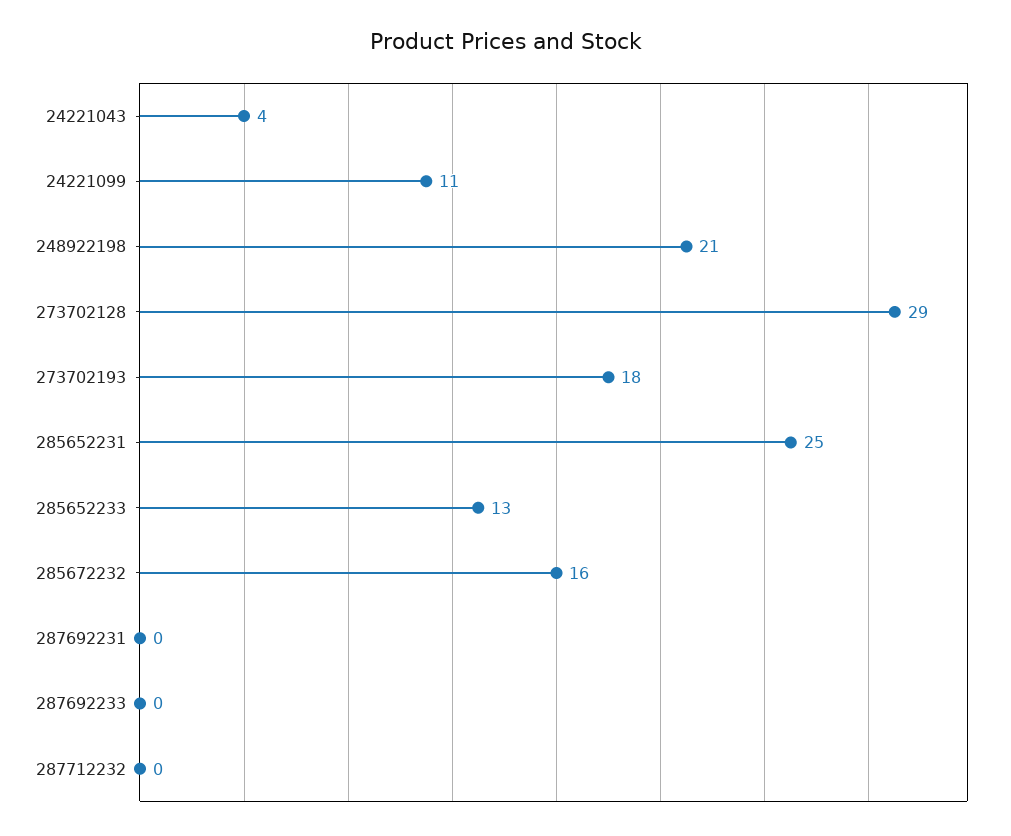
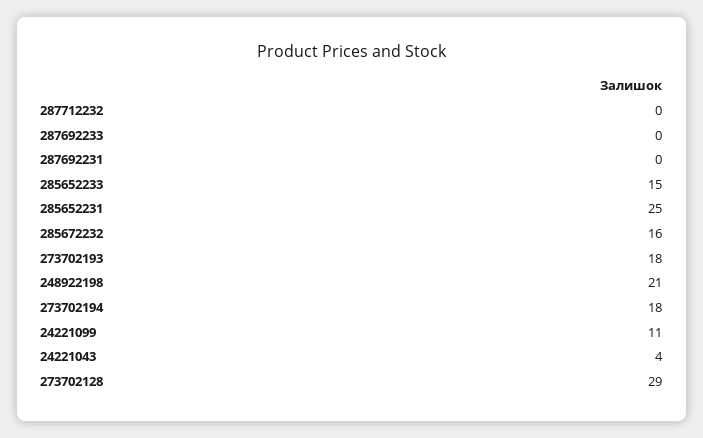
  {
    "24221043": 4,
    "24221099": 11,
    "248922198": 21,
    "273702128": 29,
    "273702193": 18,
    "285652231": 25,
-   "285652233": 13,
+   "285652233": 15,
    "285672232": 16,
    "287692231": 0,
    "287692233": 0,
-   "287712232": 0
+   "287712232": 0,
+   "273702194": 18
  }

